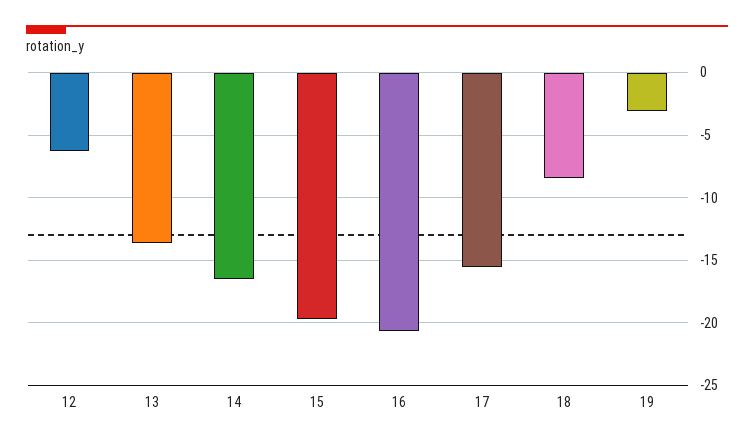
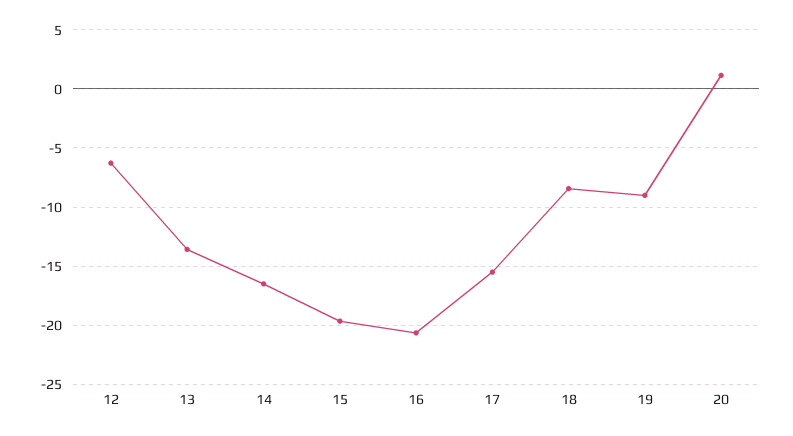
  {
    "12": -6.5,
    "13": -13.5,
    "14": -16.5,
    "15": -19.5,
    "16": -20.5,
    "17": -15.5,
    "18": -8.5,
-   "19": -3
+   "19": -9,
+   "20": 1
  }

